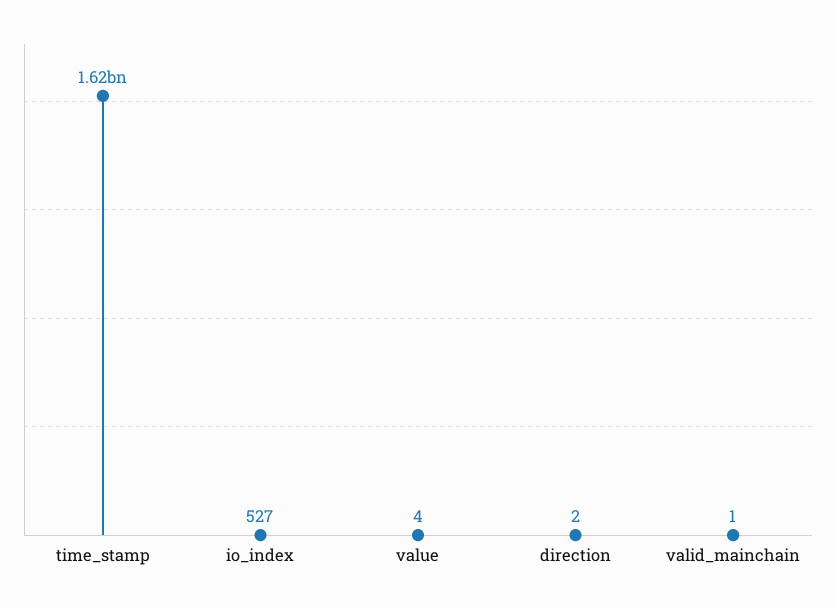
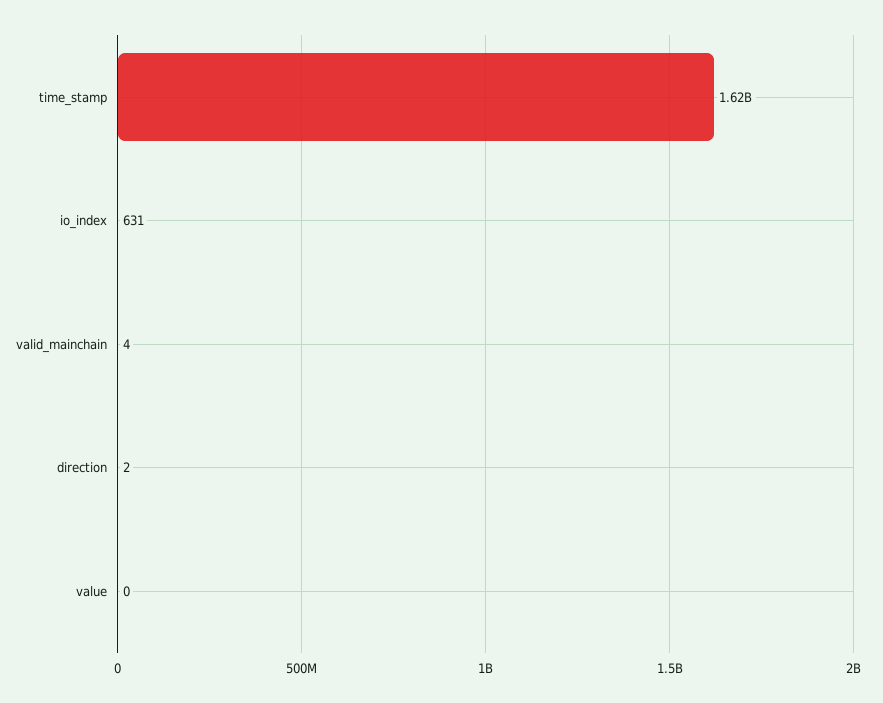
  {
    "time_stamp": 1620000000,
-   "io_index": 527,
+   "io_index": 631,
-   "value": 4,
+   "value": 0,
    "direction": 2,
-   "valid_mainchain": 1
+   "valid_mainchain": 4
  }

